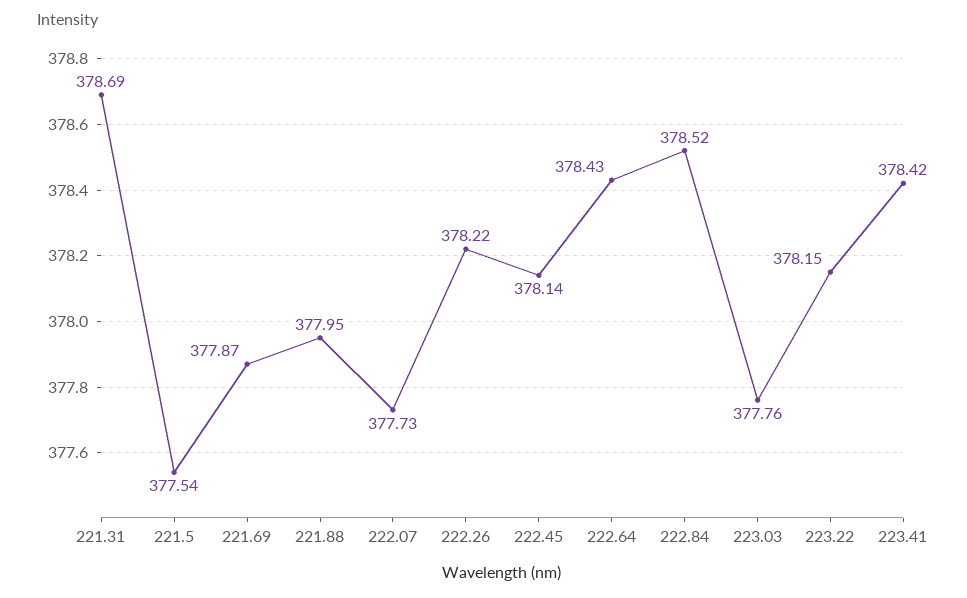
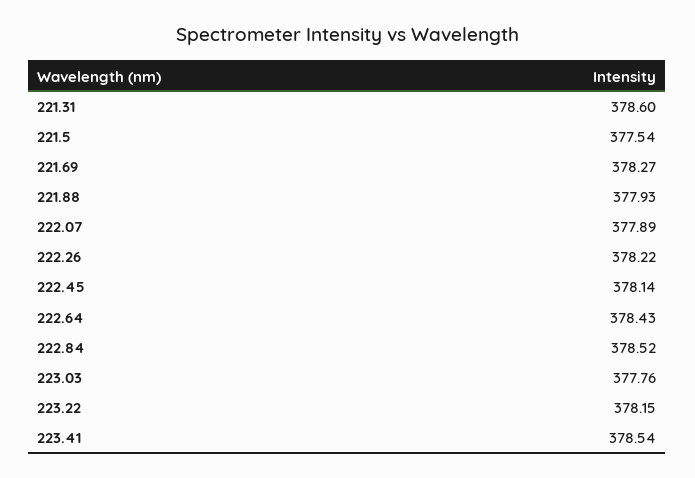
  {
-   "221.31": 378.69,
+   "221.31": 378.6,
    "221.5": 377.54,
-   "221.69": 377.87,
+   "221.69": 378.27,
-   "221.88": 377.95,
+   "221.88": 377.93,
-   "222.07": 377.73,
+   "222.07": 377.89,
    "222.26": 378.22,
    "222.45": 378.14,
    "222.64": 378.43,
    "222.84": 378.52,
    "223.03": 377.76,
    "223.22": 378.15,
-   "223.41": 378.42
+   "223.41": 378.54
  }

